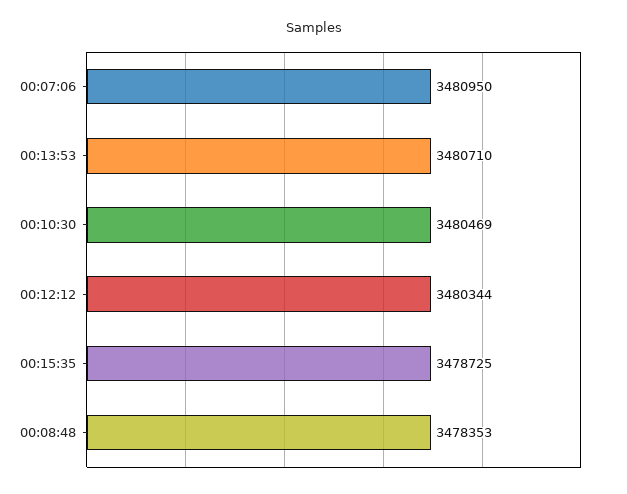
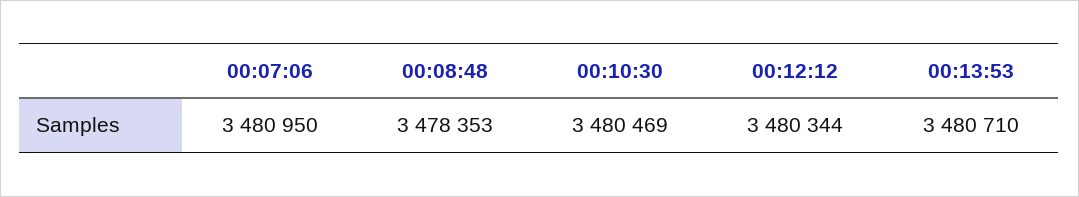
  {
    "00:07:06": 3480950,
    "00:13:53": 3480710,
    "00:10:30": 3480469,
    "00:12:12": 3480344,
-   "00:15:35": 3478725,
    "00:08:48": 3478353
  }

